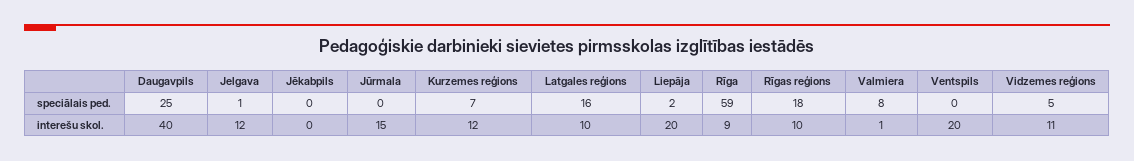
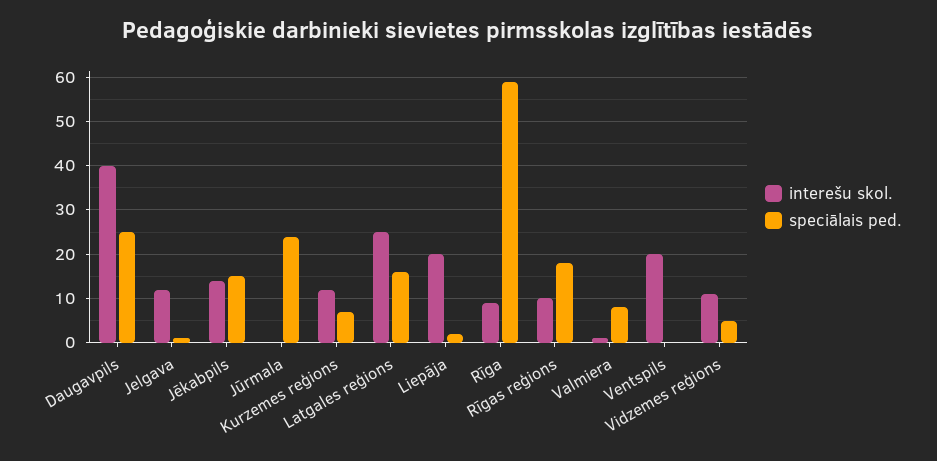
  {
    "speciālais ped.": {
      "Daugavpils": 25,
      "Jelgava": 1,
-     "Jēkabpils": 0,
+     "Jēkabpils": 15,
-     "Jūrmala": 0,
+     "Jūrmala": 25,
      "Kurzemes reģions": 7,
      "Latgales reģions": 16,
      "Liepāja": 2,
      "Rīga": 59,
      "Rīgas reģions": 18,
      "Valmiera": 8,
      "Ventspils": 0,
      "Vidzemes reģions": 5
    },
    "interešu skol.": {
      "Daugavpils": 40,
      "Jelgava": 12,
-     "Jēkabpils": 0,
+     "Jēkabpils": 15,
-     "Jūrmala": 15,
+     "Jūrmala": 0,
      "Kurzemes reģions": 12,
-     "Latgales reģions": 10,
+     "Latgales reģions": 25,
      "Liepāja": 20,
      "Rīga": 9,
      "Rīgas reģions": 10,
      "Valmiera": 1,
      "Ventspils": 20,
      "Vidzemes reģions": 11
    }
  }

